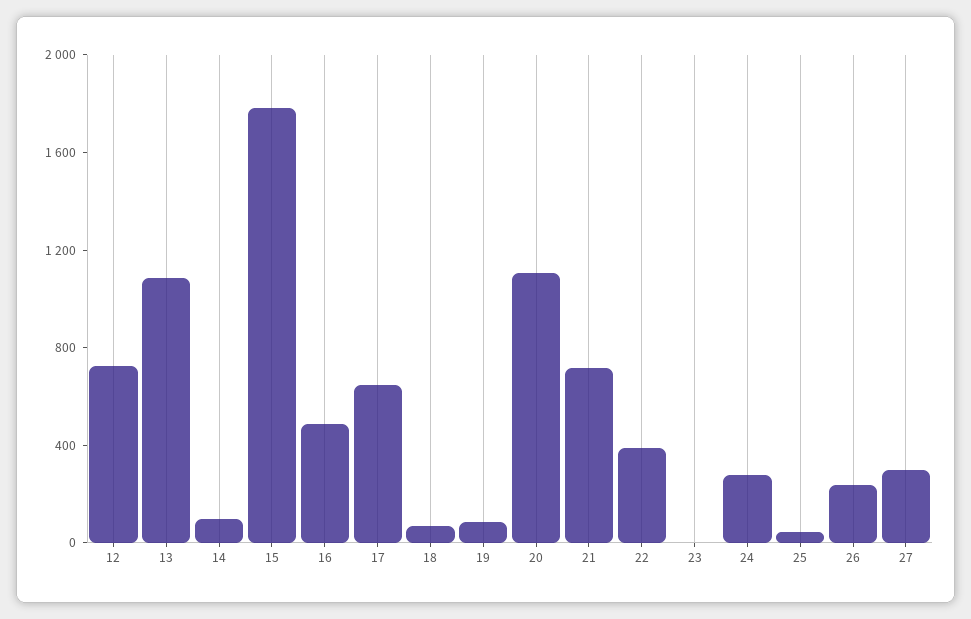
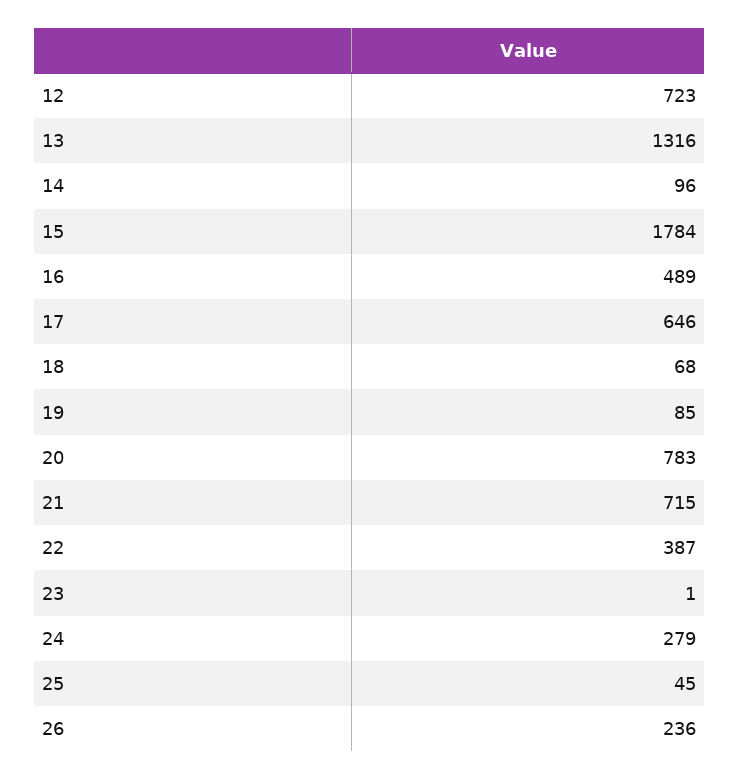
  {
    "12": 723,
-   "13": 1100,
+   "13": 1316,
    "14": 96,
    "15": 1784,
    "16": 489,
    "17": 646,
    "18": 68,
    "19": 85,
-   "20": 1100,
+   "20": 783,
    "21": 715,
    "22": 387,
    "23": 1,
    "24": 279,
    "25": 45,
-   "26": 236,
+   "26": 236
-   "27": 300
  }

